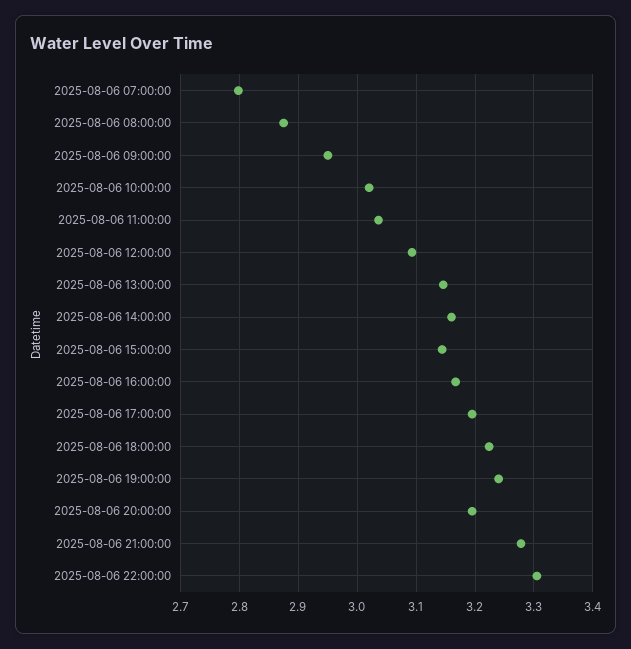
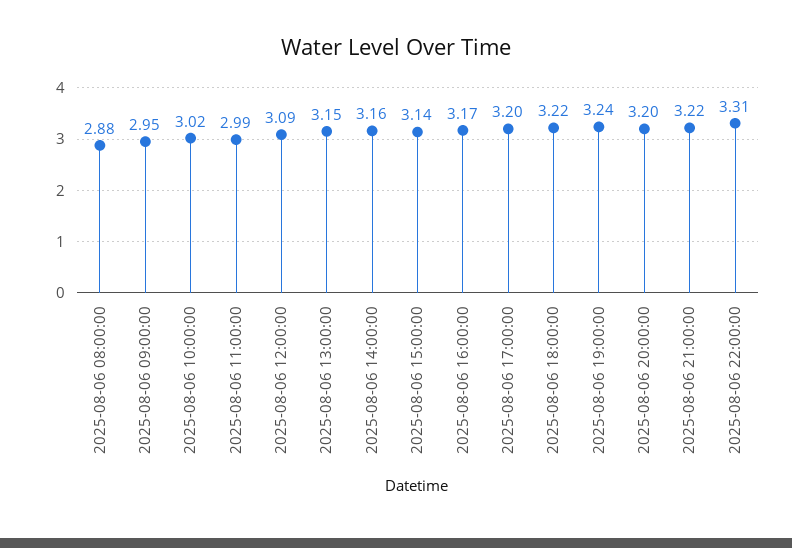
  {
-   "2025-08-06 07:00:00": 2.8,
    "2025-08-06 08:00:00": 2.88,
    "2025-08-06 09:00:00": 2.95,
    "2025-08-06 10:00:00": 3.02,
-   "2025-08-06 11:00:00": 3.04,
+   "2025-08-06 11:00:00": 2.99,
    "2025-08-06 12:00:00": 3.09,
    "2025-08-06 13:00:00": 3.15,
    "2025-08-06 14:00:00": 3.16,
    "2025-08-06 15:00:00": 3.14,
    "2025-08-06 16:00:00": 3.17,
    "2025-08-06 17:00:00": 3.2,
    "2025-08-06 18:00:00": 3.22,
    "2025-08-06 19:00:00": 3.24,
    "2025-08-06 20:00:00": 3.2,
-   "2025-08-06 21:00:00": 3.28,
+   "2025-08-06 21:00:00": 3.22,
    "2025-08-06 22:00:00": 3.31
  }

